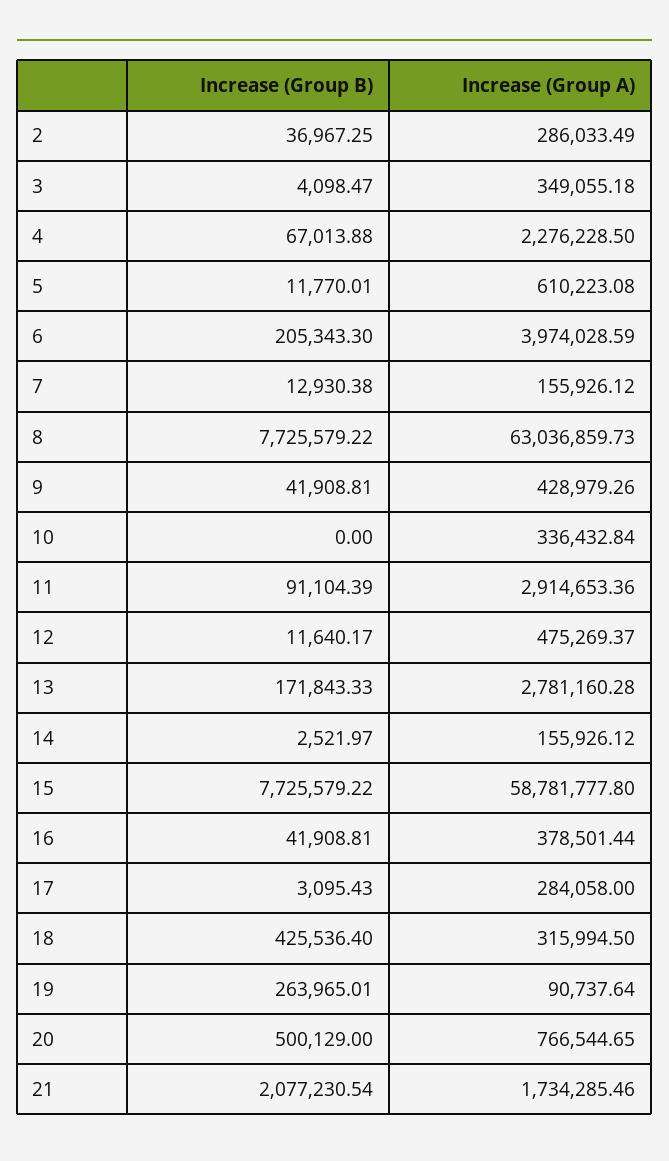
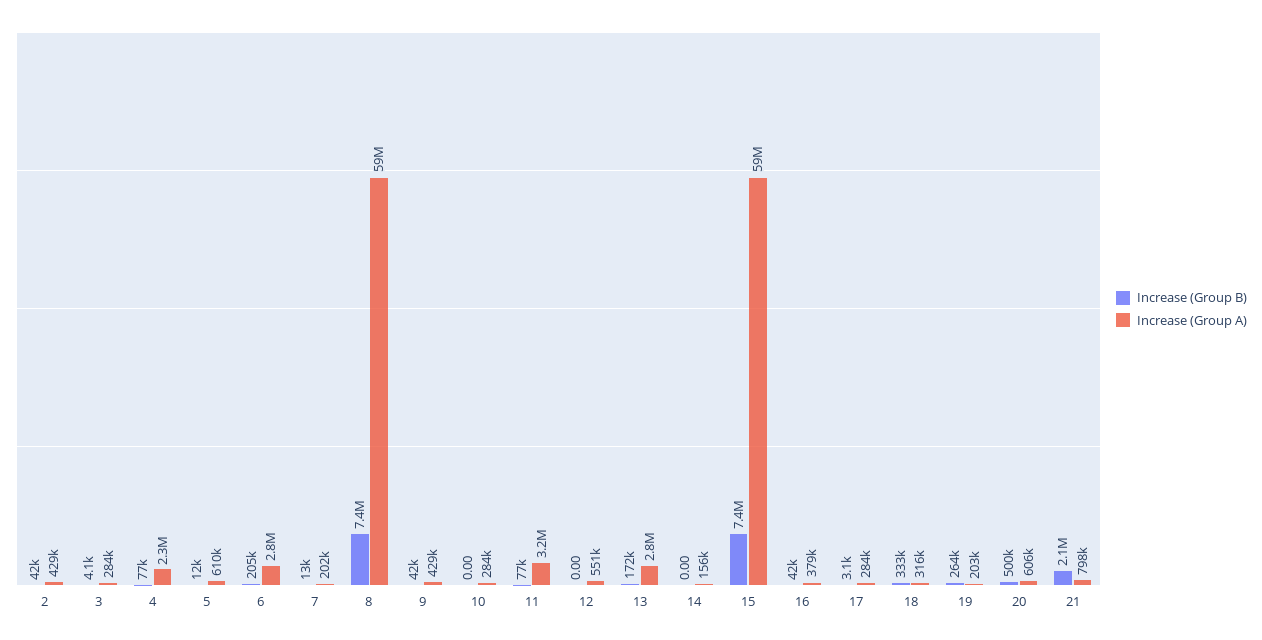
  {
    "Increase (Group B)": {
-     "2": 36967.25,
+     "2": 42000,
      "3": 4098.47,
-     "4": 67013.88,
+     "4": 77000,
      "5": 11770.01,
      "6": 205343.3,
      "7": 12930.38,
-     "8": 7725579.22,
+     "8": 7400000,
      "9": 41908.81,
      "10": 0,
-     "11": 91104.39,
+     "11": 77000,
-     "12": 11640.17,
+     "12": 0,
      "13": 171843.33,
-     "14": 2521.97,
+     "14": 0,
-     "15": 7725579.22,
+     "15": 7400000,
      "16": 41908.81,
      "17": 3095.43,
-     "18": 425536.4,
+     "18": 333000,
      "19": 263965.01,
      "20": 500129,
      "21": 2077230.54
    },
    "Increase (Group A)": {
-     "2": 286033.49,
+     "2": 429000,
-     "3": 349055.18,
+     "3": 284000,
      "4": 2276228.5,
      "5": 610223.08,
-     "6": 3974028.59,
+     "6": 2800000,
-     "7": 155926.12,
+     "7": 202000,
-     "8": 63036859.73,
+     "8": 59000000,
      "9": 428979.26,
-     "10": 336432.84,
+     "10": 284000,
-     "11": 2914653.36,
+     "11": 3200000,
-     "12": 475269.37,
+     "12": 551000,
      "13": 2781160.28,
      "14": 155926.12,
      "15": 58781777.8,
      "16": 378501.44,
      "17": 284058,
      "18": 315994.5,
-     "19": 90737.64,
+     "19": 203000,
-     "20": 766544.65,
+     "20": 606000,
-     "21": 1734285.46
+     "21": 798000
    }
  }

